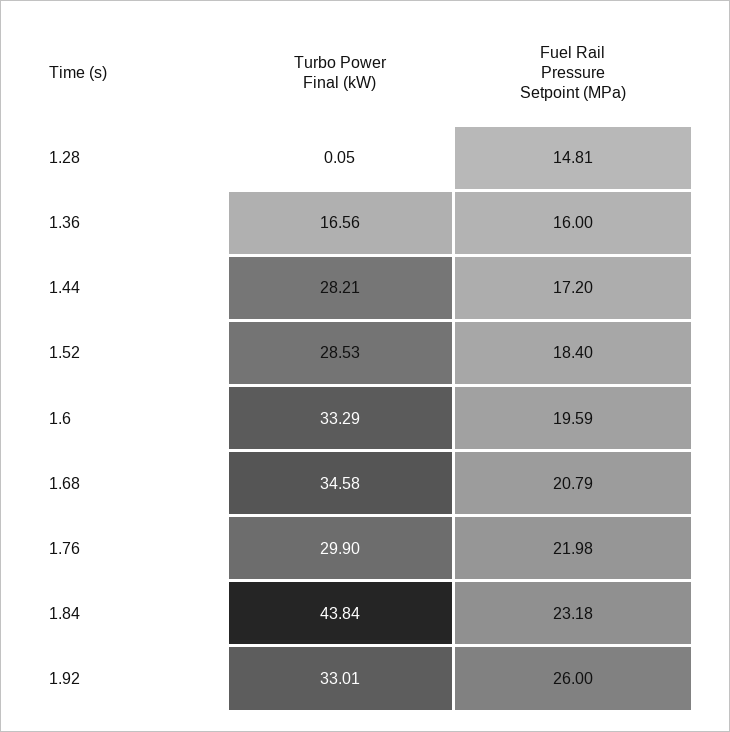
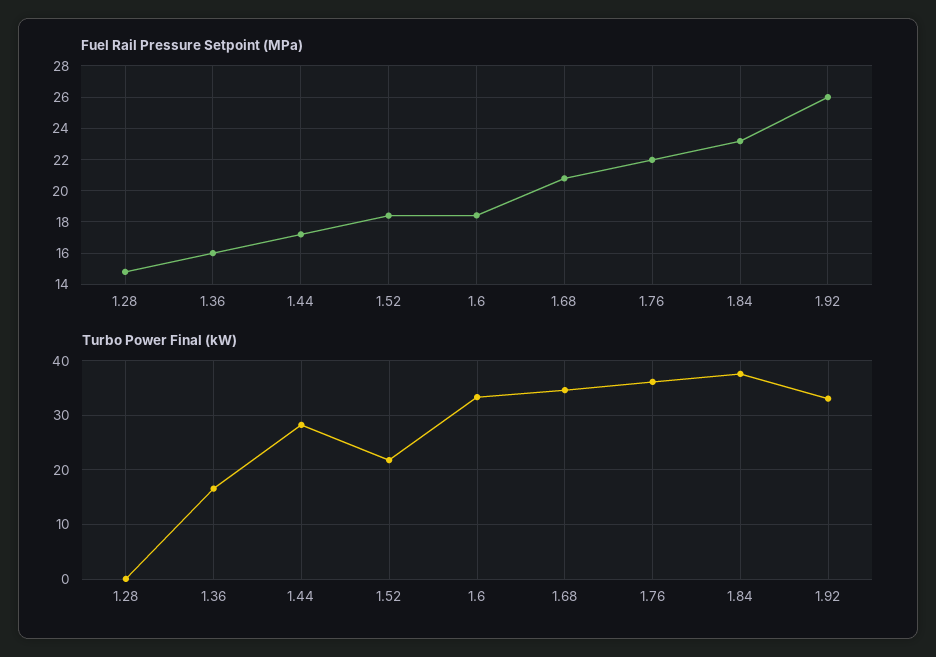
  {
    "Turbo Power Final (kW)": {
      "1.28": 0.05,
      "1.36": 16.56,
      "1.44": 28.21,
-     "1.52": 28.53,
+     "1.52": 22,
      "1.6": 33.29,
      "1.68": 34.58,
-     "1.76": 29.9,
+     "1.76": 36,
-     "1.84": 43.84,
+     "1.84": 38,
      "1.92": 33.01
    },
    "Fuel Rail Pressure Setpoint (MPa)": {
      "1.28": 14.81,
      "1.36": 16,
      "1.44": 17.2,
      "1.52": 18.4,
-     "1.6": 19.59,
+     "1.6": 18.5,
      "1.68": 20.79,
      "1.76": 21.98,
      "1.84": 23.18,
      "1.92": 26
    }
  }

